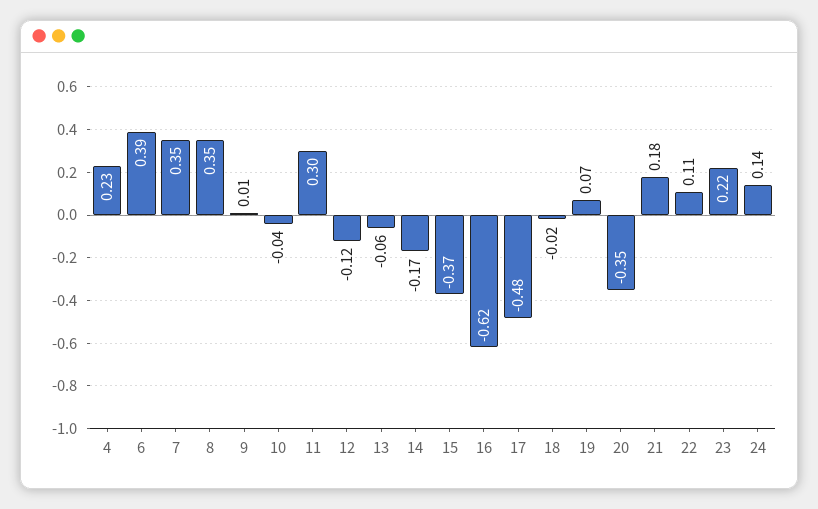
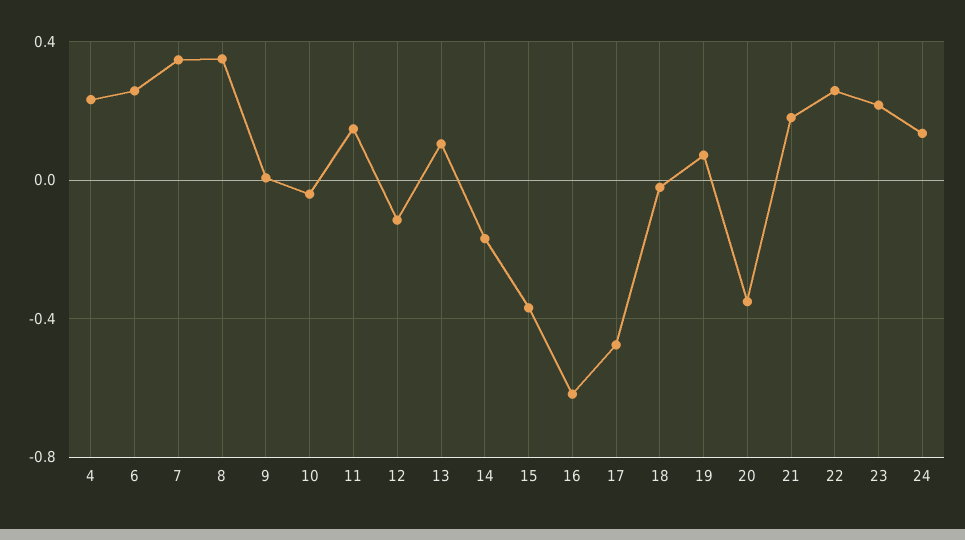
  {
    "4": 0.23,
-   "6": 0.39,
+   "6": 0.25,
    "7": 0.35,
    "8": 0.35,
    "9": 0.01,
    "10": -0.04,
-   "11": 0.3,
+   "11": 0.15,
    "12": -0.12,
-   "13": -0.06,
+   "13": 0.1,
    "14": -0.17,
    "15": -0.37,
    "16": -0.62,
    "17": -0.48,
    "18": -0.02,
    "19": 0.07,
    "20": -0.35,
    "21": 0.18,
-   "22": 0.11,
+   "22": 0.25,
    "23": 0.22,
    "24": 0.14
  }

